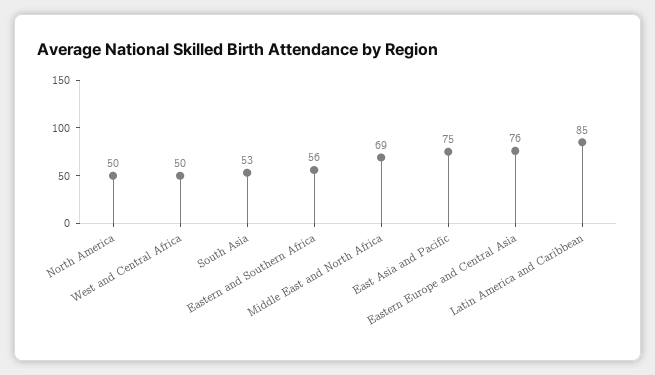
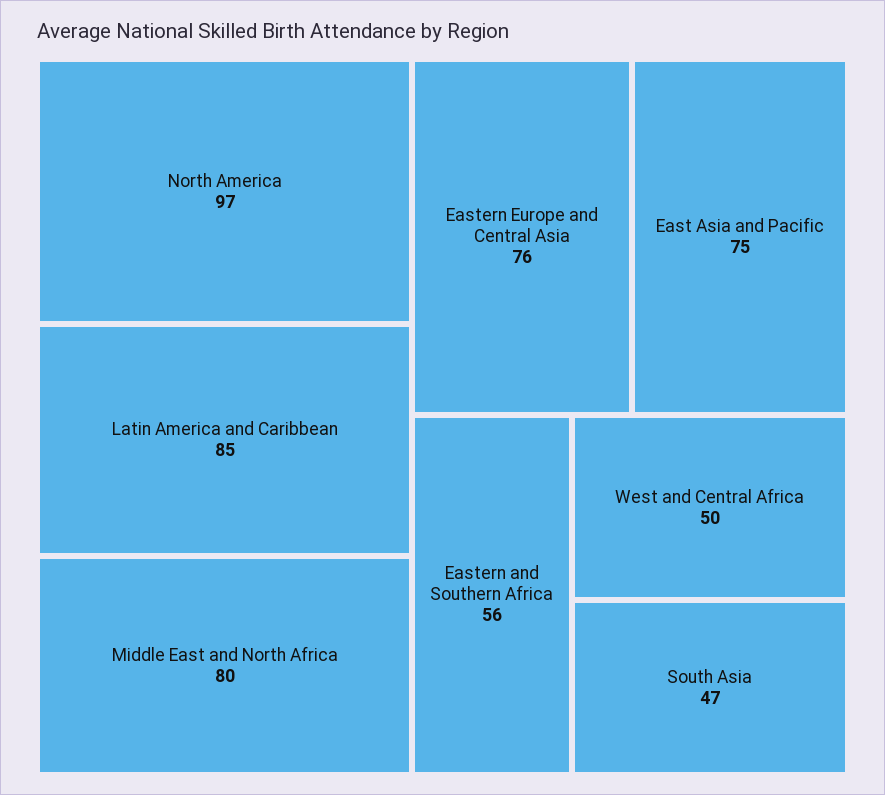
  {
-   "North America": 50,
+   "North America": 97,
    "West and Central Africa": 50,
-   "South Asia": 53,
+   "South Asia": 47,
    "Eastern and Southern Africa": 56,
-   "Middle East and North Africa": 69,
+   "Middle East and North Africa": 80,
    "East Asia and Pacific": 75,
    "Eastern Europe and Central Asia": 76,
    "Latin America and Caribbean": 85
  }

